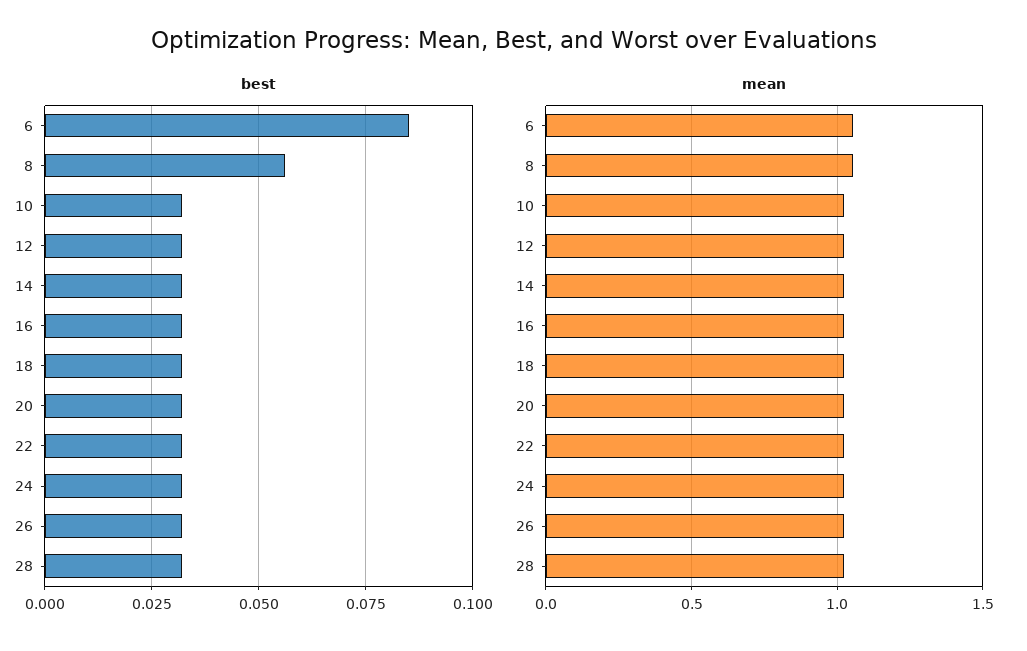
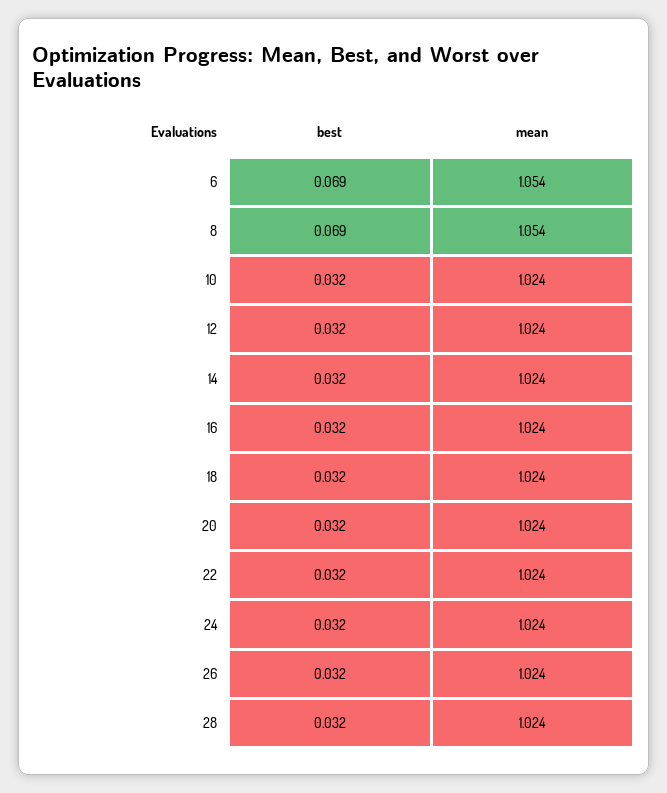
  {
    "best": {
-     "6": 0.085,
+     "6": 0.069,
-     "8": 0.055,
+     "8": 0.069,
      "10": 0.032,
      "12": 0.032,
      "14": 0.032,
      "16": 0.032,
      "18": 0.032,
      "20": 0.032,
      "22": 0.032,
      "24": 0.032,
      "26": 0.032,
      "28": 0.032
    },
    "mean": {
      "6": 1.054,
      "8": 1.054,
      "10": 1.024,
      "12": 1.024,
      "14": 1.024,
      "16": 1.024,
      "18": 1.024,
      "20": 1.024,
      "22": 1.024,
      "24": 1.024,
      "26": 1.024,
      "28": 1.024
    }
  }

